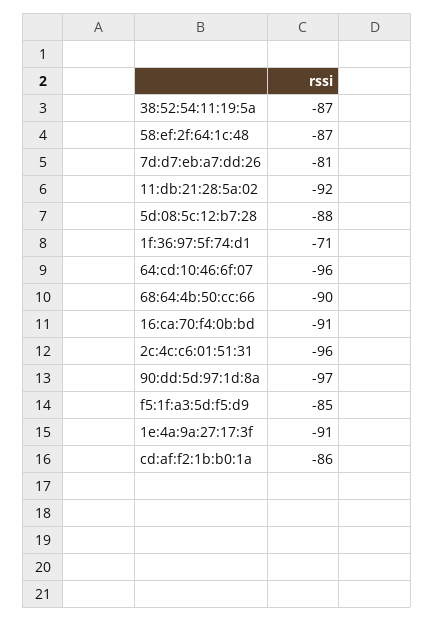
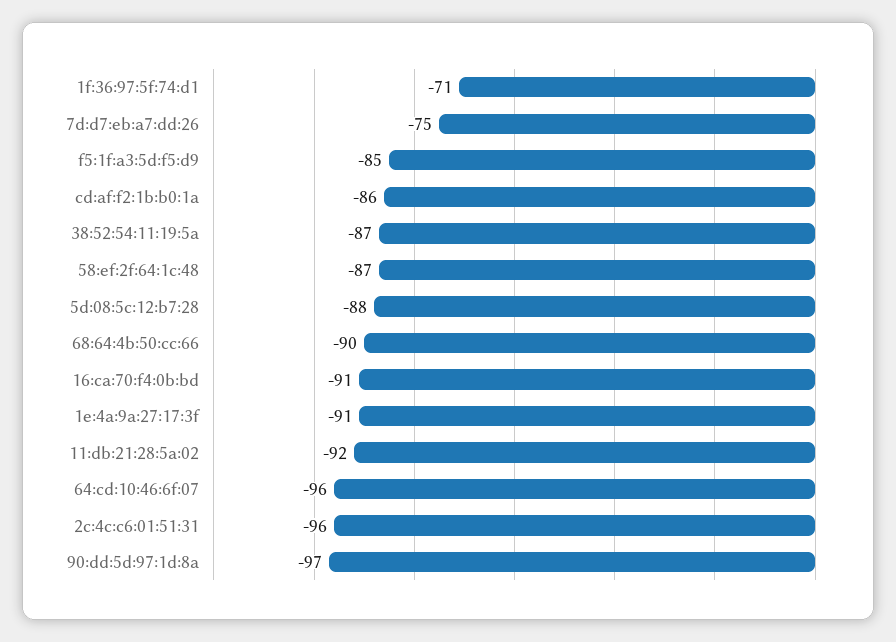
  {
    "38:52:54:11:19:5a": -87,
    "58:ef:2f:64:1c:48": -87,
-   "7d:d7:eb:a7:dd:26": -81,
+   "7d:d7:eb:a7:dd:26": -75,
    "11:db:21:28:5a:02": -92,
    "5d:08:5c:12:b7:28": -88,
    "1f:36:97:5f:74:d1": -71,
    "64:cd:10:46:6f:07": -96,
    "68:64:4b:50:cc:66": -90,
    "16:ca:70:f4:0b:bd": -91,
    "2c:4c:c6:01:51:31": -96,
    "90:dd:5d:97:1d:8a": -97,
    "f5:1f:a3:5d:f5:d9": -85,
    "1e:4a:9a:27:17:3f": -91,
    "cd:af:f2:1b:b0:1a": -86
  }

